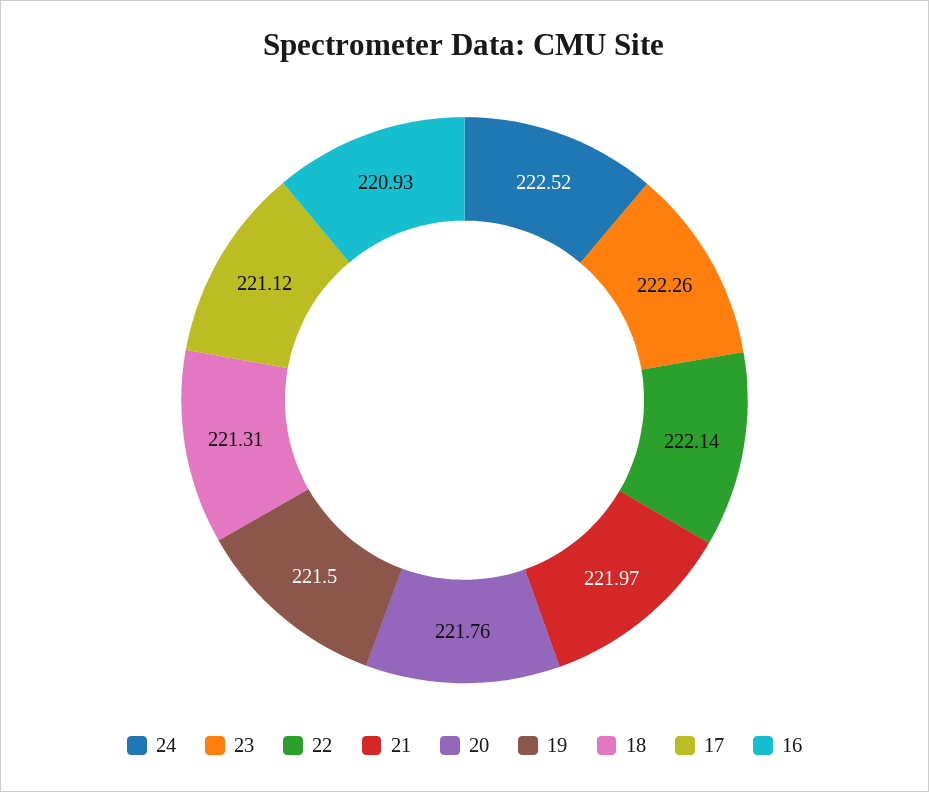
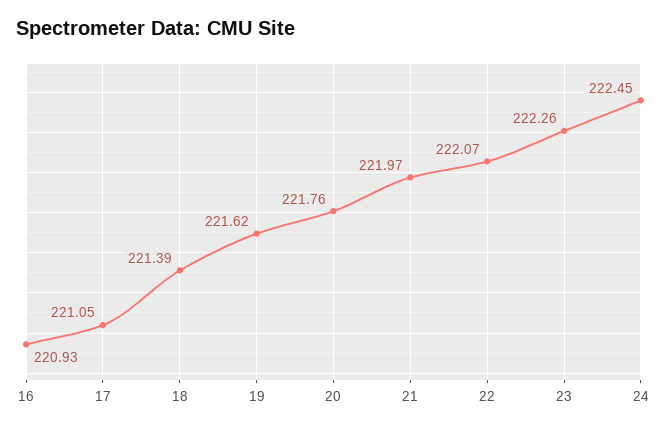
  {
-   "24": 222.52,
+   "24": 222.45,
    "23": 222.26,
-   "22": 222.14,
+   "22": 222.07,
    "21": 221.97,
    "20": 221.76,
-   "19": 221.5,
+   "19": 221.62,
-   "18": 221.31,
+   "18": 221.39,
-   "17": 221.12,
+   "17": 221.05,
    "16": 220.93
  }

